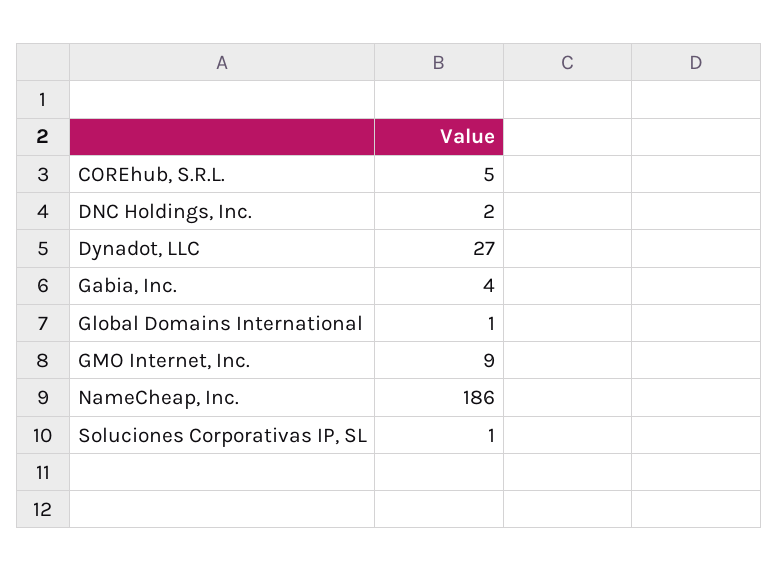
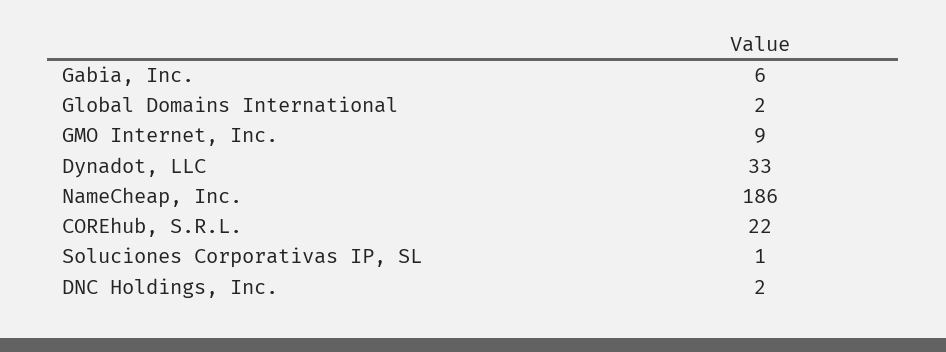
  {
-   "COREhub, S.R.L.": 5,
+   "COREhub, S.R.L.": 22,
    "DNC Holdings, Inc.": 2,
-   "Dynadot, LLC": 27,
+   "Dynadot, LLC": 33,
-   "Gabia, Inc.": 4,
+   "Gabia, Inc.": 6,
-   "Global Domains International": 1,
+   "Global Domains International": 2,
    "GMO Internet, Inc.": 9,
    "NameCheap, Inc.": 186,
    "Soluciones Corporativas IP, SL": 1
  }

